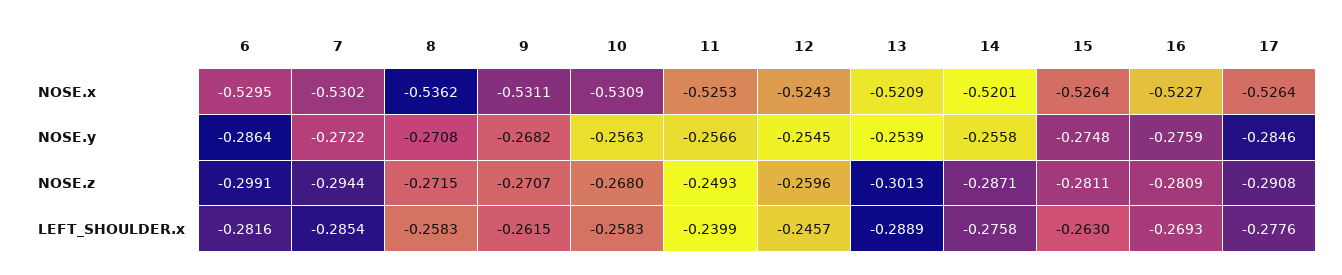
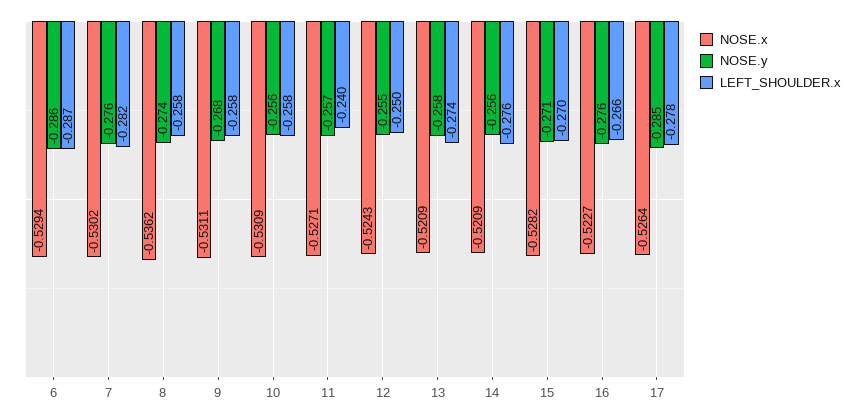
  {
    "NOSE.x": {
-     "6": -0.5295,
+     "6": -0.5294,
      "7": -0.5302,
      "8": -0.5362,
      "9": -0.5311,
      "10": -0.5309,
-     "11": -0.5253,
+     "11": -0.5271,
      "12": -0.5243,
      "13": -0.5209,
-     "14": -0.5201,
+     "14": -0.5209,
-     "15": -0.5264,
+     "15": -0.5282,
      "16": -0.5227,
      "17": -0.5264
    },
    "NOSE.y": {
      "6": -0.2864,
-     "7": -0.2722,
+     "7": -0.276,
-     "8": -0.2708,
+     "8": -0.274,
      "9": -0.2682,
      "10": -0.2563,
      "11": -0.2566,
      "12": -0.2545,
-     "13": -0.2539,
+     "13": -0.258,
      "14": -0.2558,
-     "15": -0.2748,
+     "15": -0.271,
      "16": -0.2759,
      "17": -0.2846
    },
-   "NOSE.z": {
-     "6": -0.2991,
-     "7": -0.2944,
-     "8": -0.2715,
-     "9": -0.2707,
-     "10": -0.268,
-     "11": -0.2493,
-     "12": -0.2596,
-     "13": -0.3013,
-     "14": -0.2871,
-     "15": -0.2811,
-     "16": -0.2809,
-     "17": -0.2908
-   },
    "LEFT_SHOULDER.x": {
-     "6": -0.2816,
+     "6": -0.287,
-     "7": -0.2854,
+     "7": -0.282,
      "8": -0.2583,
-     "9": -0.2615,
+     "9": -0.258,
      "10": -0.2583,
      "11": -0.2399,
-     "12": -0.2457,
+     "12": -0.25,
-     "13": -0.2889,
+     "13": -0.274,
      "14": -0.2758,
-     "15": -0.263,
+     "15": -0.27,
-     "16": -0.2693,
+     "16": -0.266,
      "17": -0.2776
    }
  }

